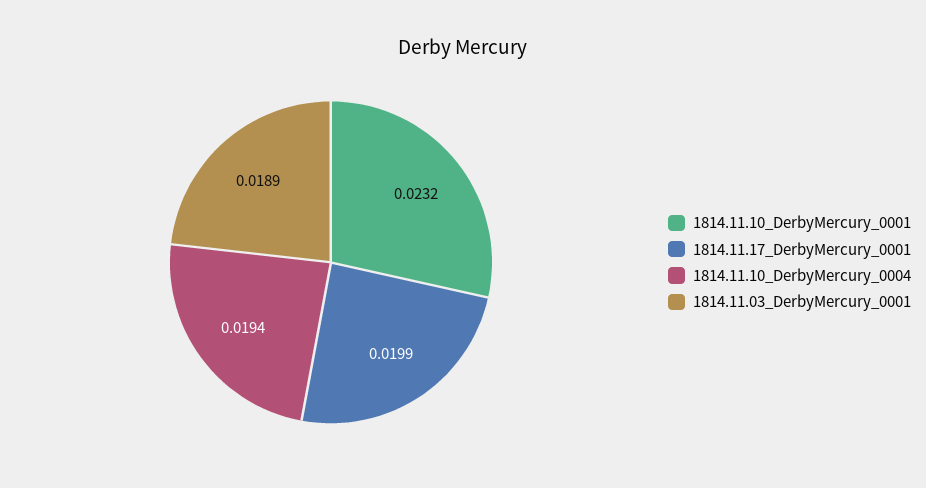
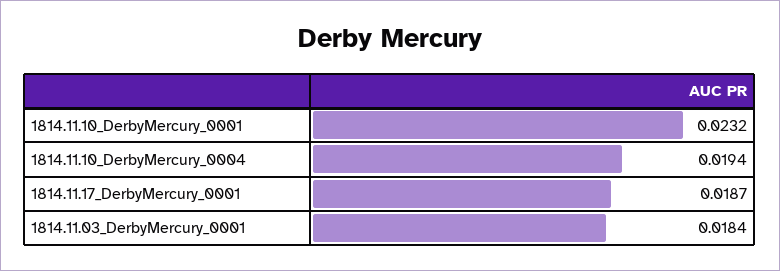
  {
    "1814.11.10_DerbyMercury_0001": 0.0232,
-   "1814.11.17_DerbyMercury_0001": 0.0199,
+   "1814.11.17_DerbyMercury_0001": 0.0187,
    "1814.11.10_DerbyMercury_0004": 0.0194,
-   "1814.11.03_DerbyMercury_0001": 0.0189
+   "1814.11.03_DerbyMercury_0001": 0.0184
  }

